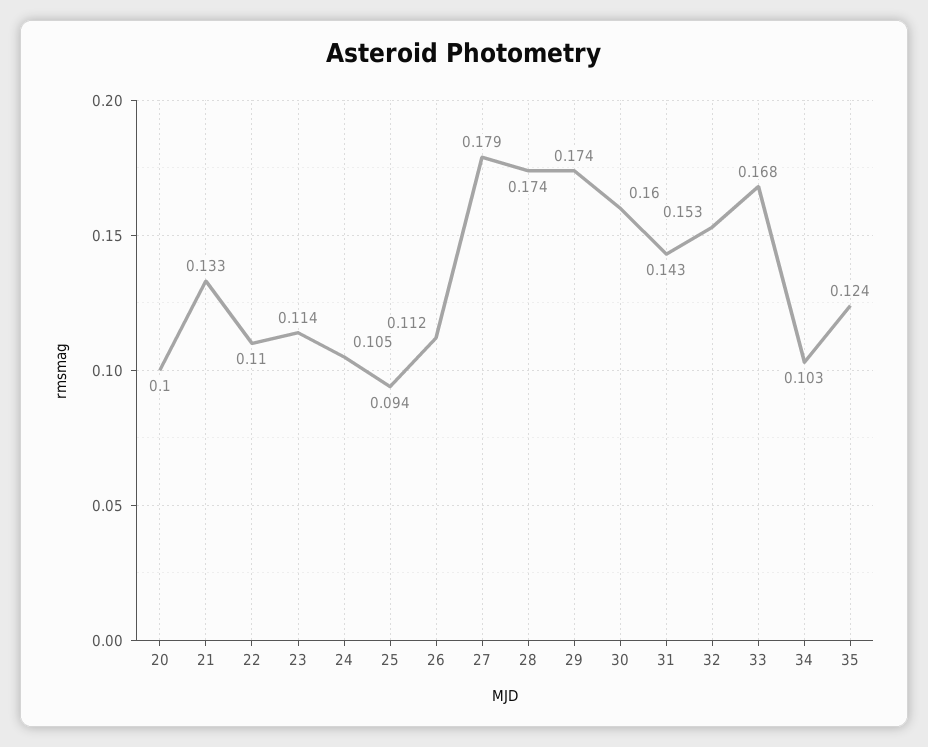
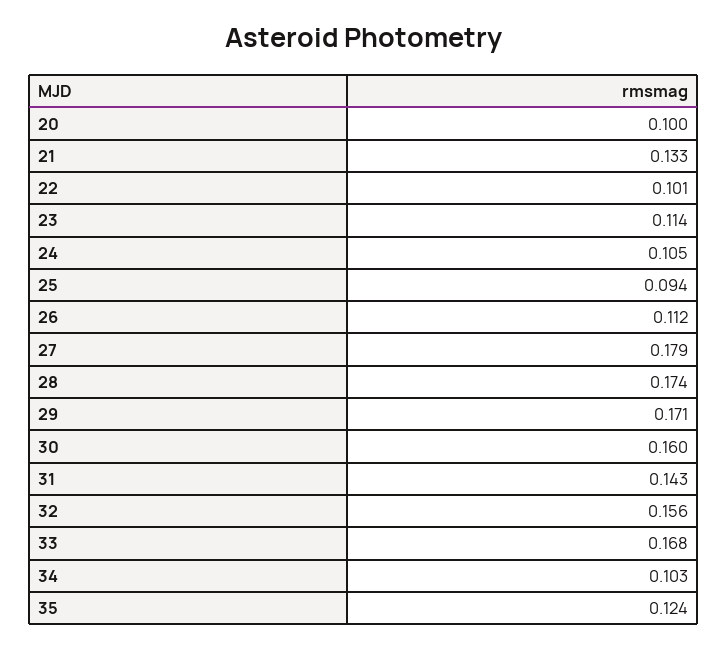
  {
    "20": 0.1,
    "21": 0.133,
-   "22": 0.11,
+   "22": 0.101,
    "23": 0.114,
    "24": 0.105,
    "25": 0.094,
    "26": 0.112,
    "27": 0.179,
    "28": 0.174,
-   "29": 0.174,
+   "29": 0.171,
    "30": 0.16,
    "31": 0.143,
-   "32": 0.153,
+   "32": 0.156,
    "33": 0.168,
    "34": 0.103,
    "35": 0.124
  }

